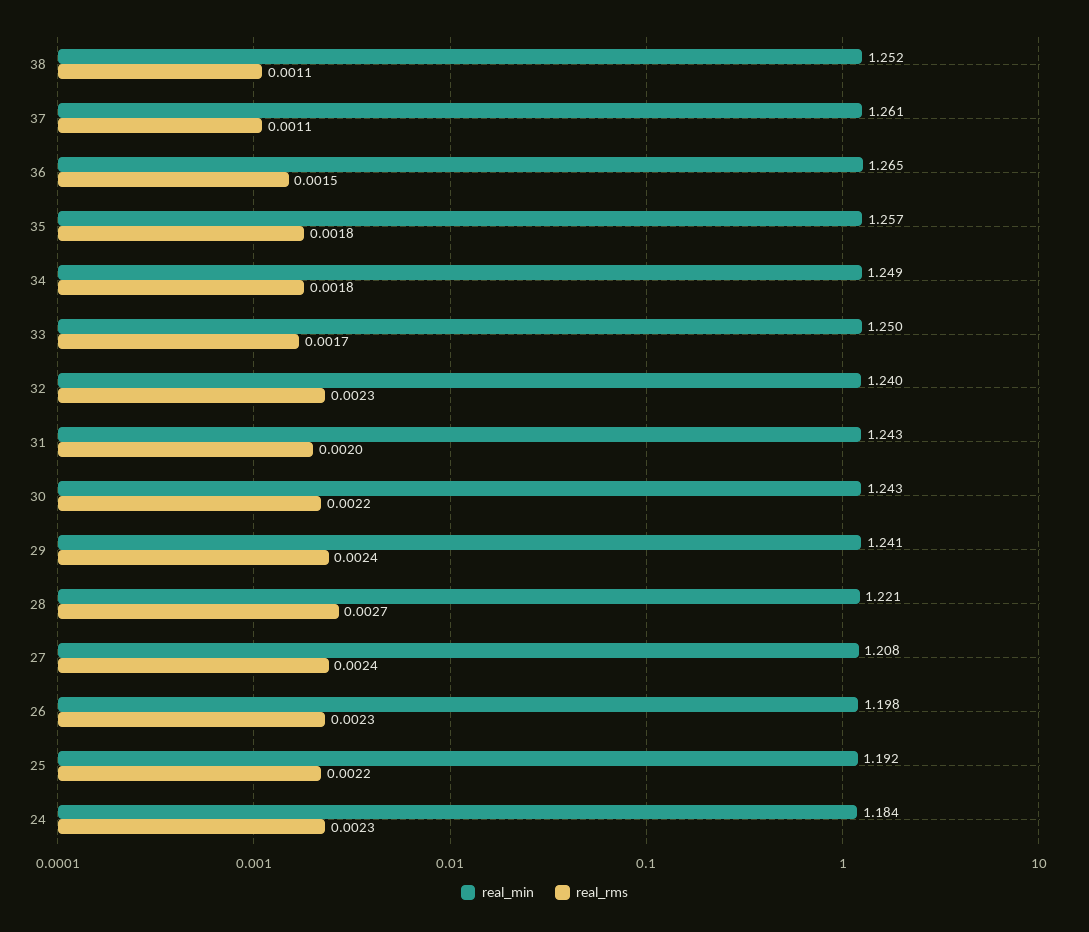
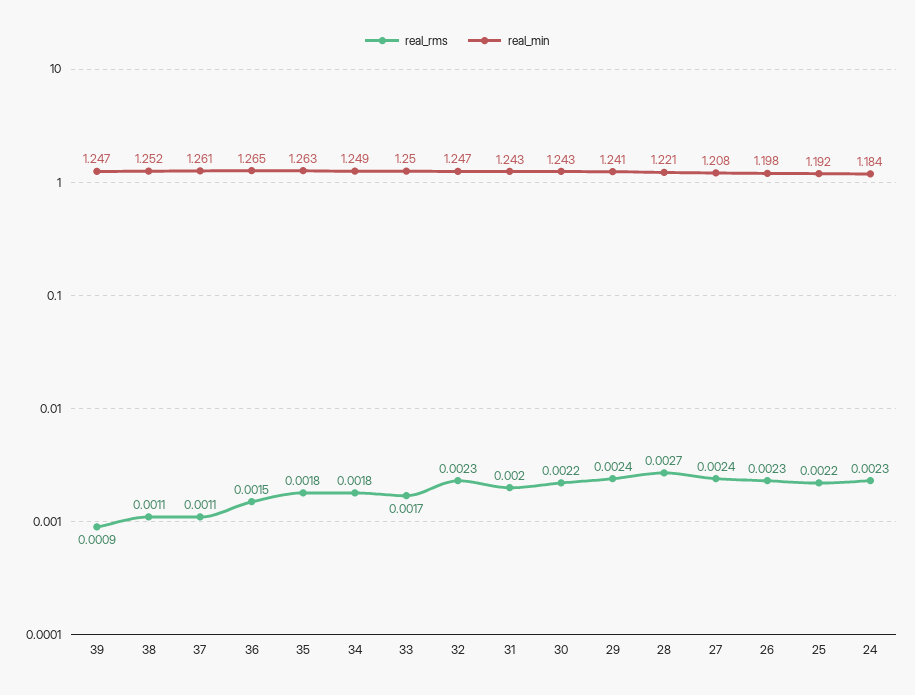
  {
    "real_min": {
      "38": 1.252,
      "37": 1.261,
      "36": 1.265,
-     "35": 1.257,
+     "35": 1.263,
      "34": 1.249,
      "33": 1.25,
-     "32": 1.24,
+     "32": 1.247,
      "31": 1.243,
      "30": 1.243,
      "29": 1.241,
      "28": 1.221,
      "27": 1.208,
      "26": 1.198,
      "25": 1.192,
-     "24": 1.184
+     "24": 1.184,
+     "39": 1.247
    },
    "real_rms": {
      "38": 0.0011,
      "37": 0.0011,
      "36": 0.0015,
      "35": 0.0018,
      "34": 0.0018,
      "33": 0.0017,
      "32": 0.0023,
      "31": 0.002,
      "30": 0.0022,
      "29": 0.0024,
      "28": 0.0027,
      "27": 0.0024,
      "26": 0.0023,
      "25": 0.0022,
-     "24": 0.0023
+     "24": 0.0023,
+     "39": 0.0009
    }
  }

